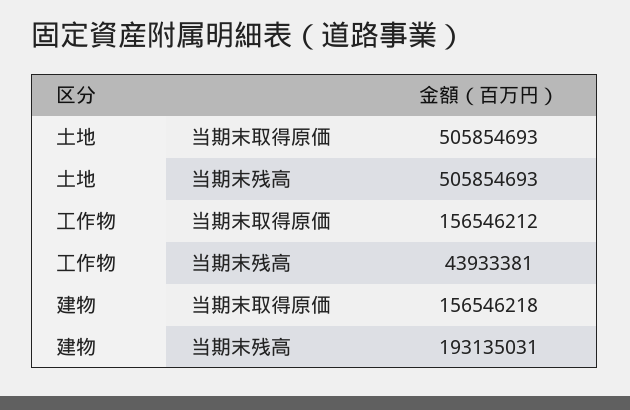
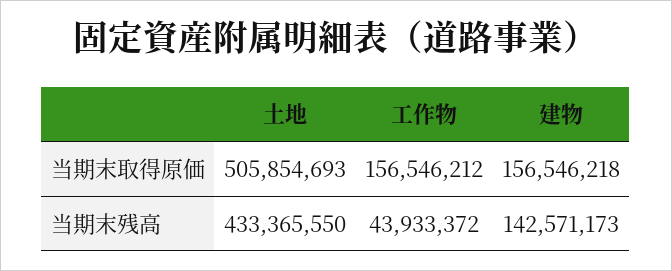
  {
    "土地": {
      "当期末取得原価": 505854693,
-     "当期末残高": 505854693
+     "当期末残高": 433365550
    },
    "工作物": {
      "当期末取得原価": 156546212,
-     "当期末残高": 43933381
+     "当期末残高": 43933372
    },
    "建物": {
      "当期末取得原価": 156546218,
-     "当期末残高": 193135031
+     "当期末残高": 142571173
    }
  }

